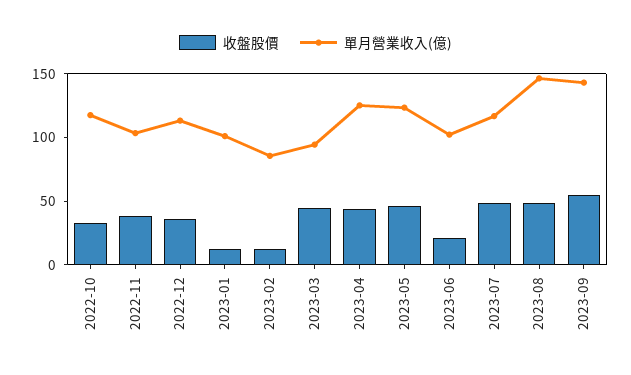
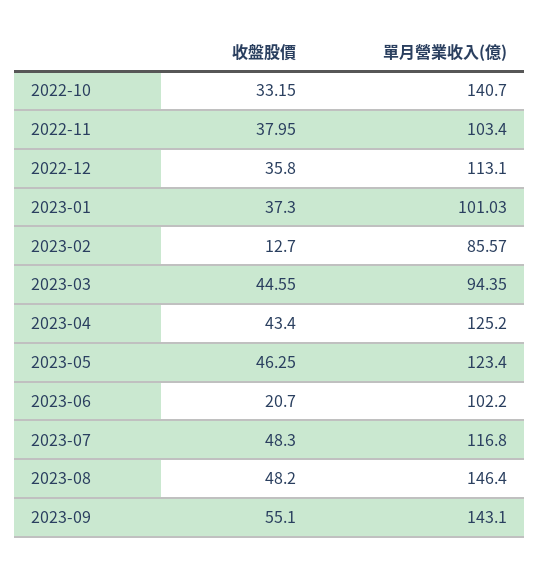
  {
    "收盤股價": {
      "2022-10": 33.15,
      "2022-11": 37.95,
      "2022-12": 35.8,
-     "2023-01": 10,
+     "2023-01": 37.3,
      "2023-02": 12.7,
      "2023-03": 44.55,
      "2023-04": 43.4,
      "2023-05": 46.25,
      "2023-06": 20.7,
      "2023-07": 48.3,
      "2023-08": 48.2,
      "2023-09": 55.1
    },
    "單月營業收入(億)": {
-     "2022-10": 120,
+     "2022-10": 140.7,
      "2022-11": 103.4,
      "2022-12": 113.1,
      "2023-01": 101.03,
      "2023-02": 85.57,
      "2023-03": 94.35,
      "2023-04": 125.2,
      "2023-05": 123.4,
      "2023-06": 102.2,
      "2023-07": 116.8,
      "2023-08": 146.4,
      "2023-09": 143.1
    }
  }

